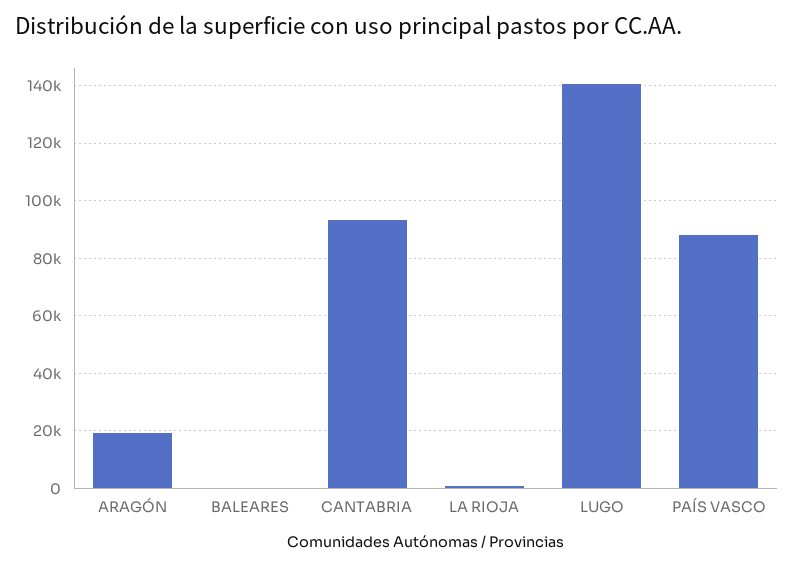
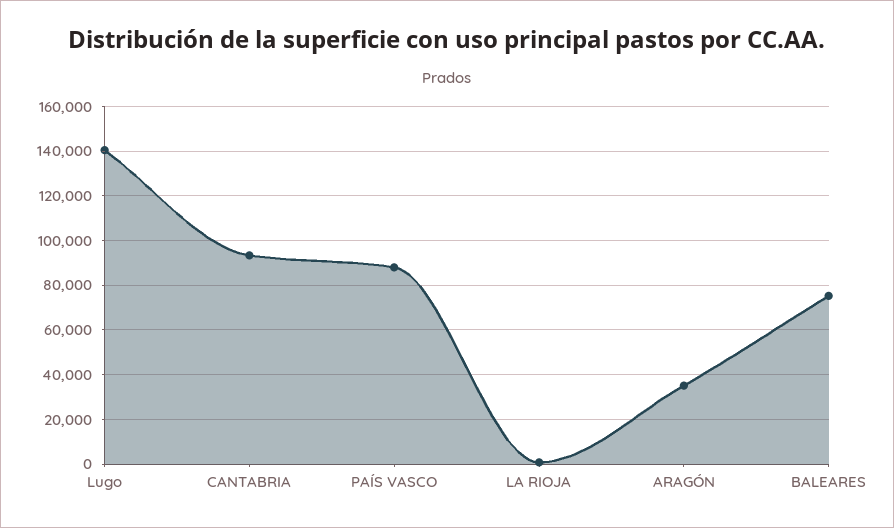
  {
-   "ARAGÓN": 20000,
+   "ARAGÓN": 35000,
-   "BALEARES": 0,
+   "BALEARES": 75000,
    "CANTABRIA": 92500,
    "LA RIOJA": 0,
    "LUGO": 140000,
    "PAÍS VASCO": 87500
  }

